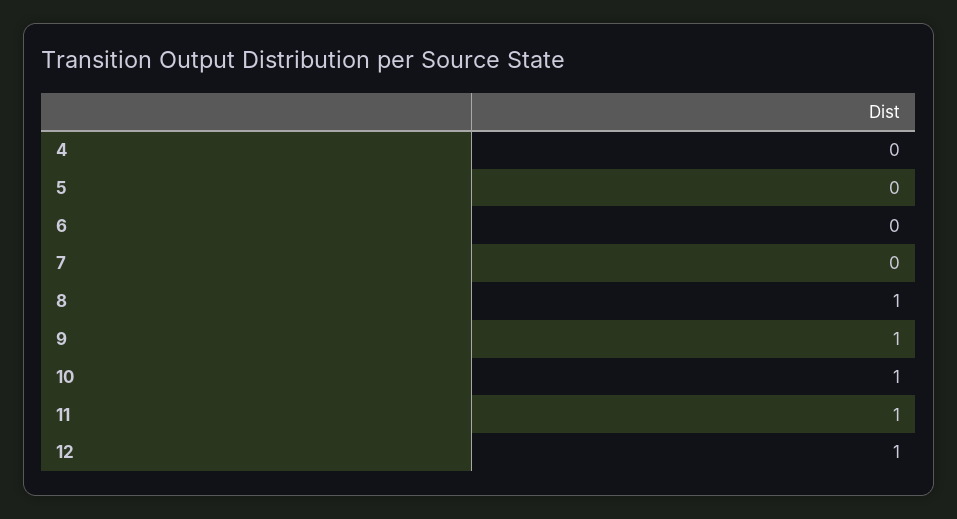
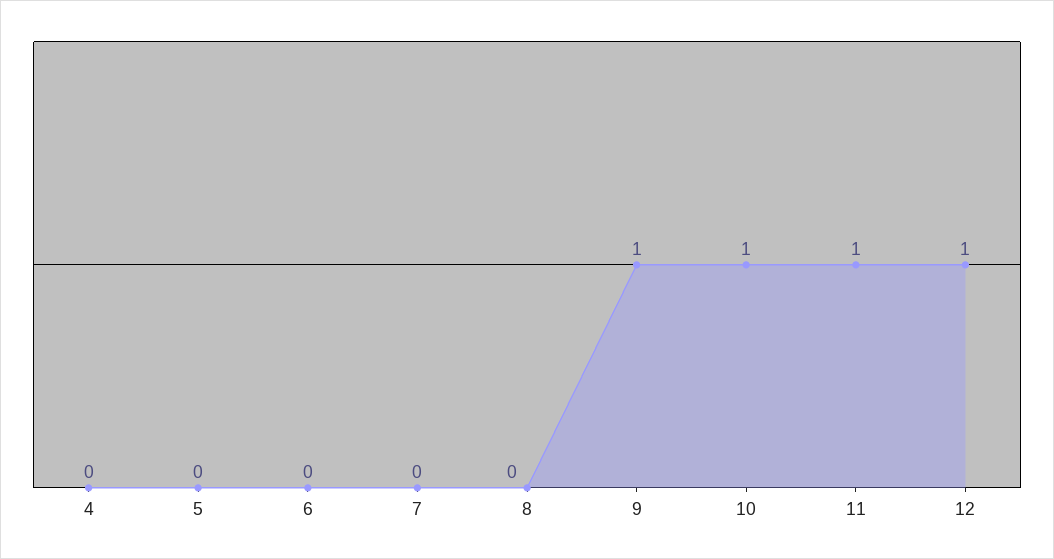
  {
    "4": 0,
    "5": 0,
    "6": 0,
    "7": 0,
-   "8": 1,
+   "8": 0,
    "9": 1,
    "10": 1,
    "11": 1,
    "12": 1
  }

